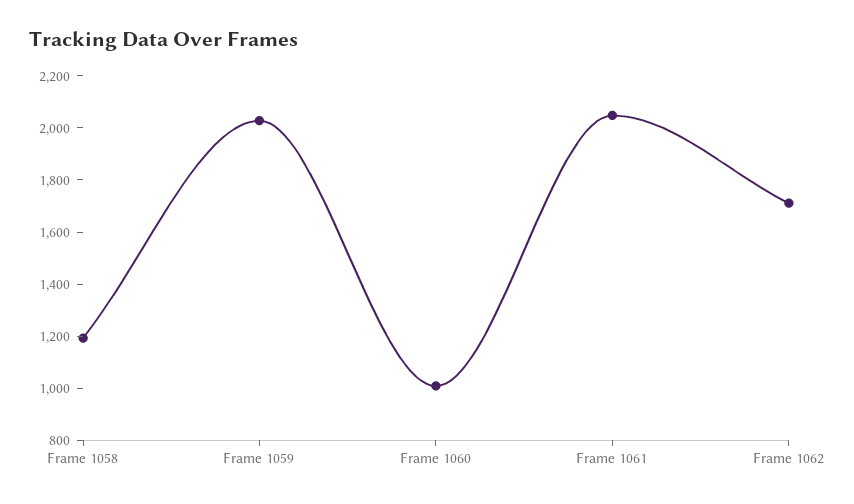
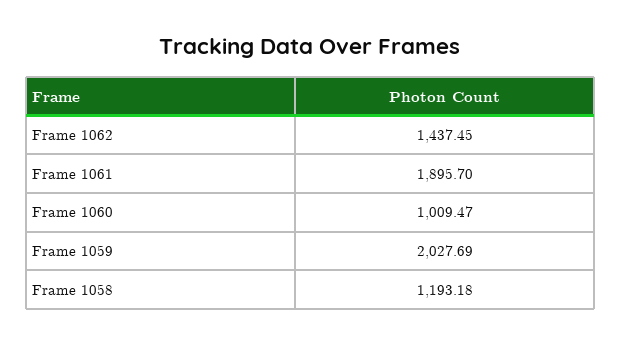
  {
    "Frame 1058": 1193.18,
    "Frame 1059": 2027.69,
    "Frame 1060": 1009.47,
-   "Frame 1061": 2050,
+   "Frame 1061": 1895.7,
-   "Frame 1062": 1700
+   "Frame 1062": 1437.45
  }

